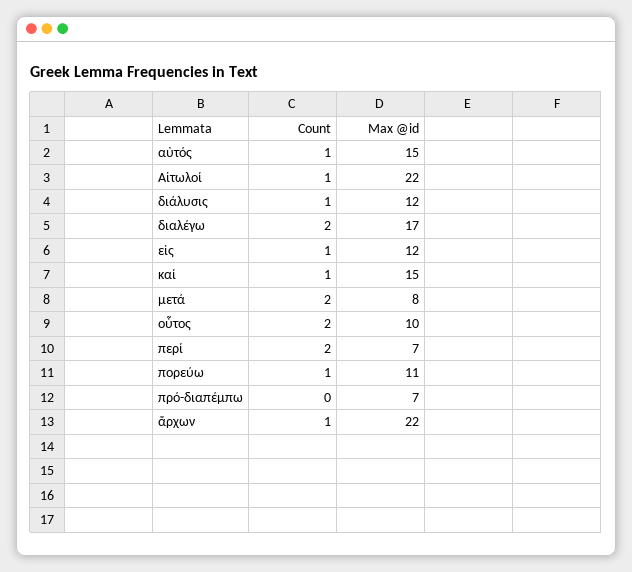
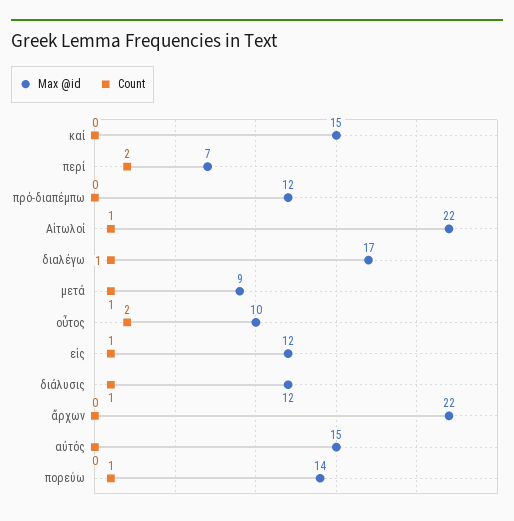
  {
    "Count": {
-     "αὐτός": 1,
+     "αὐτός": 0,
      "Αἰτωλοί": 1,
      "διάλυσις": 1,
-     "διαλέγω": 2,
+     "διαλέγω": 1,
      "εἰς": 1,
-     "καί": 1,
+     "καί": 0,
-     "μετά": 2,
+     "μετά": 1,
      "οὗτος": 2,
      "περί": 2,
      "πορεύω": 1,
      "πρό-διαπέμπω": 0,
-     "ἄρχων": 1
+     "ἄρχων": 0
    },
    "Max @id": {
      "αὐτός": 15,
      "Αἰτωλοί": 22,
      "διάλυσις": 12,
      "διαλέγω": 17,
      "εἰς": 12,
      "καί": 15,
-     "μετά": 8,
+     "μετά": 9,
      "οὗτος": 10,
      "περί": 7,
-     "πορεύω": 11,
+     "πορεύω": 14,
-     "πρό-διαπέμπω": 7,
+     "πρό-διαπέμπω": 12,
      "ἄρχων": 22
    }
  }

